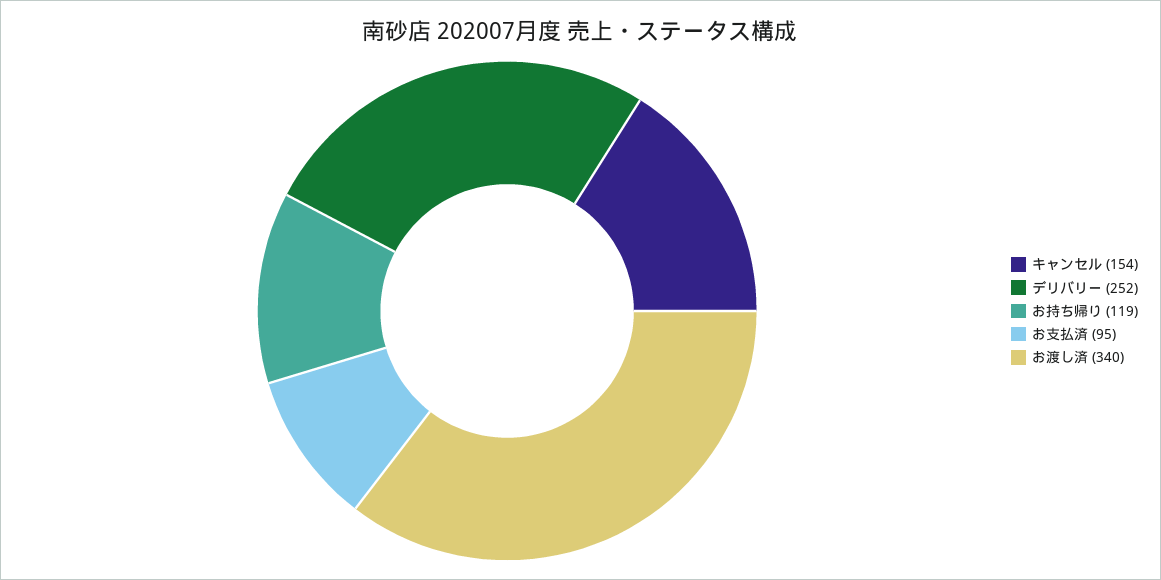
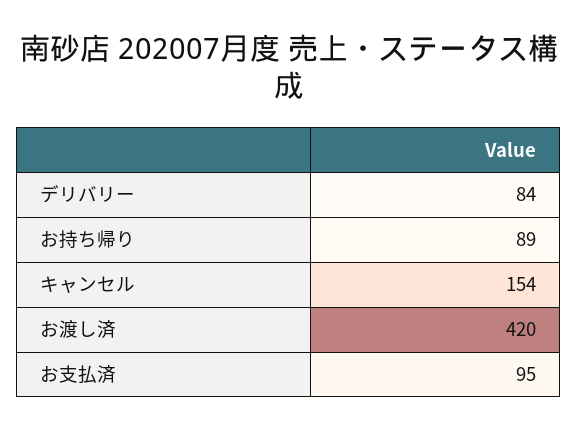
  {
    "キャンセル": 154,
-   "デリバリー": 252,
+   "デリバリー": 84,
-   "お持ち帰り": 119,
+   "お持ち帰り": 89,
    "お支払済": 95,
-   "お渡し済": 340
+   "お渡し済": 420
  }

